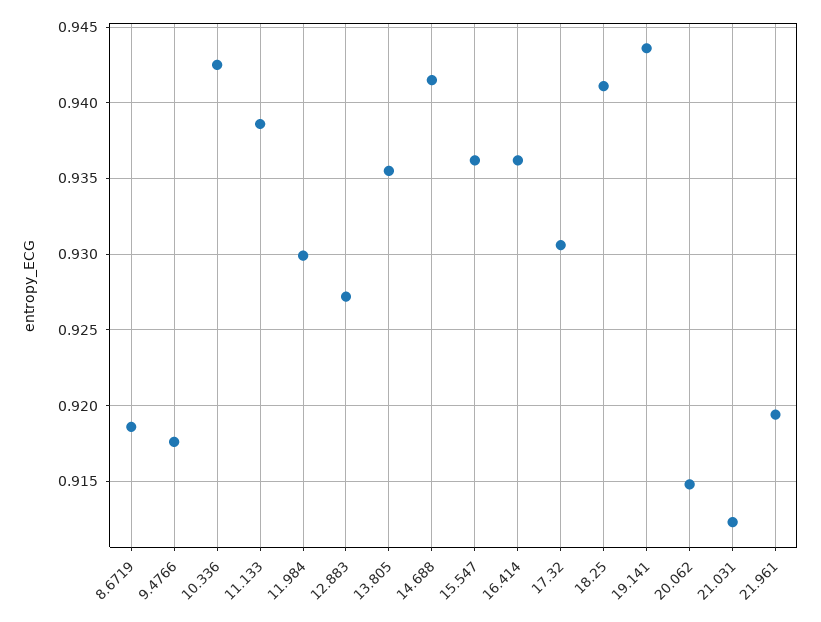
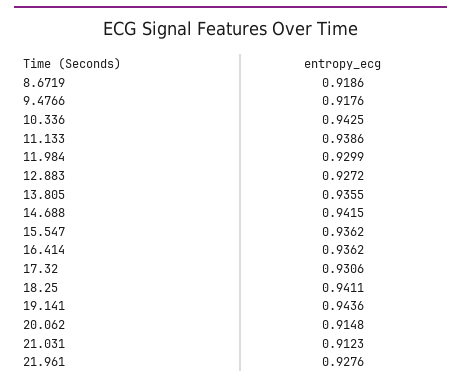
  {
    "8.6719": 0.9186,
    "9.4766": 0.9176,
    "10.336": 0.9425,
    "11.133": 0.9386,
    "11.984": 0.9299,
    "12.883": 0.9272,
    "13.805": 0.9355,
    "14.688": 0.9415,
    "15.547": 0.9362,
    "16.414": 0.9362,
    "17.32": 0.9306,
    "18.25": 0.9411,
    "19.141": 0.9436,
    "20.062": 0.9148,
    "21.031": 0.9123,
-   "21.961": 0.9195
+   "21.961": 0.9276
  }

